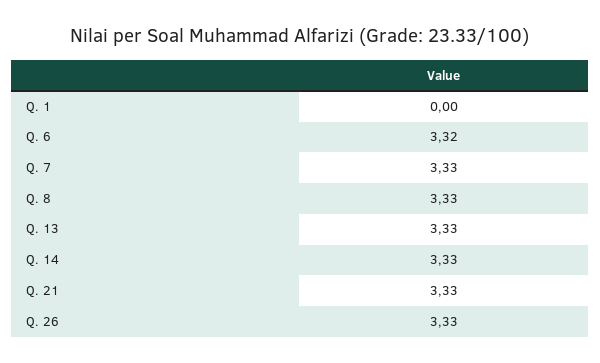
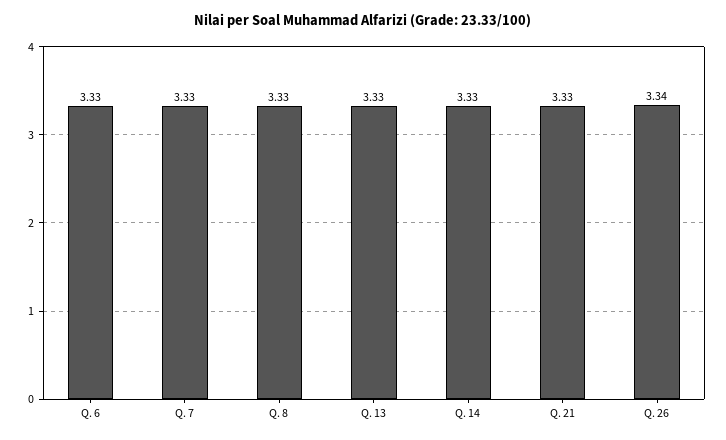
  {
-   "Q. 1": 0,
-   "Q. 6": 3.32,
+   "Q. 6": 3.33,
    "Q. 7": 3.33,
    "Q. 8": 3.33,
    "Q. 13": 3.33,
    "Q. 14": 3.33,
    "Q. 21": 3.33,
-   "Q. 26": 3.33
+   "Q. 26": 3.34
  }

